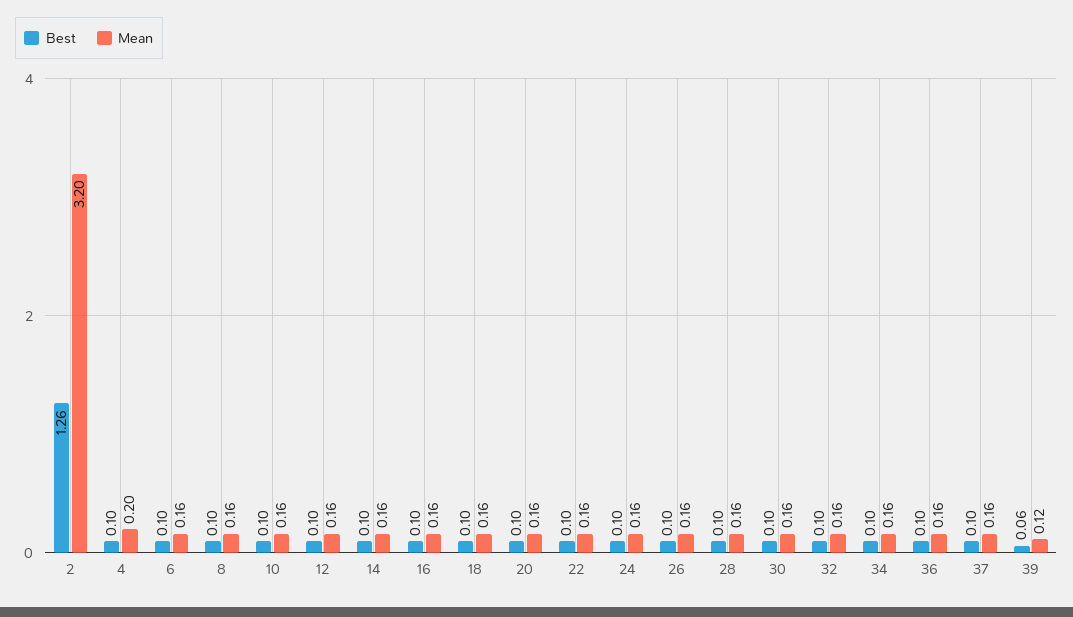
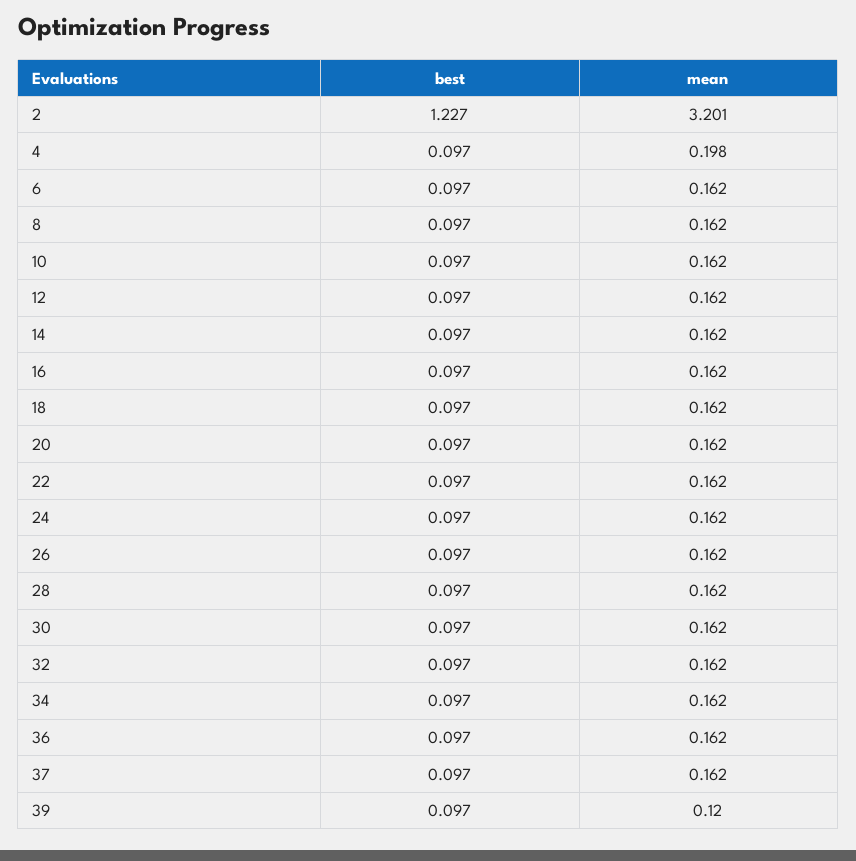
  {
    "Best": {
-     "2": 1.26,
+     "2": 1.227,
      "4": 0.097,
      "6": 0.097,
      "8": 0.097,
      "10": 0.097,
      "12": 0.097,
      "14": 0.097,
      "16": 0.097,
      "18": 0.097,
      "20": 0.097,
      "22": 0.097,
      "24": 0.097,
      "26": 0.097,
      "28": 0.097,
      "30": 0.097,
      "32": 0.097,
      "34": 0.097,
      "36": 0.097,
      "37": 0.097,
-     "39": 0.06
+     "39": 0.097
    },
    "Mean": {
      "2": 3.201,
      "4": 0.198,
      "6": 0.162,
      "8": 0.162,
      "10": 0.162,
      "12": 0.162,
      "14": 0.162,
      "16": 0.162,
      "18": 0.162,
      "20": 0.162,
      "22": 0.162,
      "24": 0.162,
      "26": 0.162,
      "28": 0.162,
      "30": 0.162,
      "32": 0.162,
      "34": 0.162,
      "36": 0.162,
      "37": 0.162,
      "39": 0.12
    }
  }

